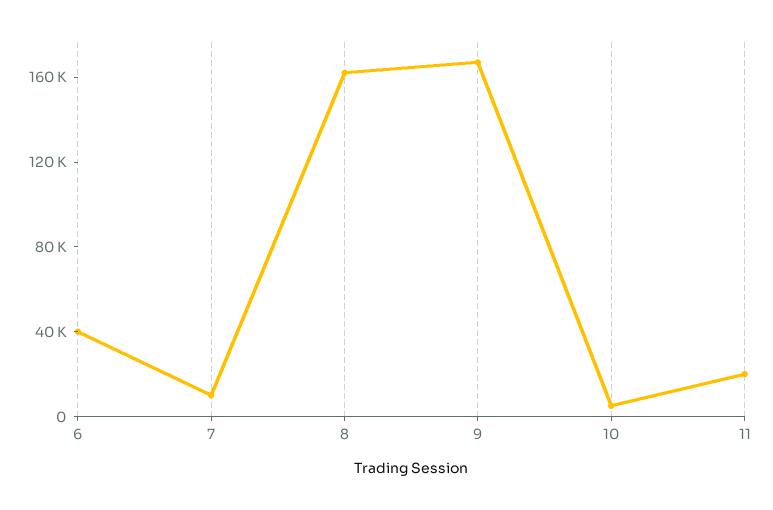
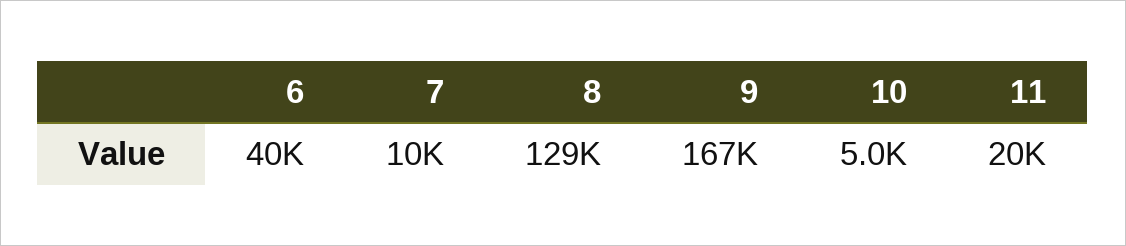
  {
    "6": 40000,
    "7": 10000,
-   "8": 160000,
+   "8": 129000,
    "9": 167000,
    "10": 5000,
    "11": 20000
  }

